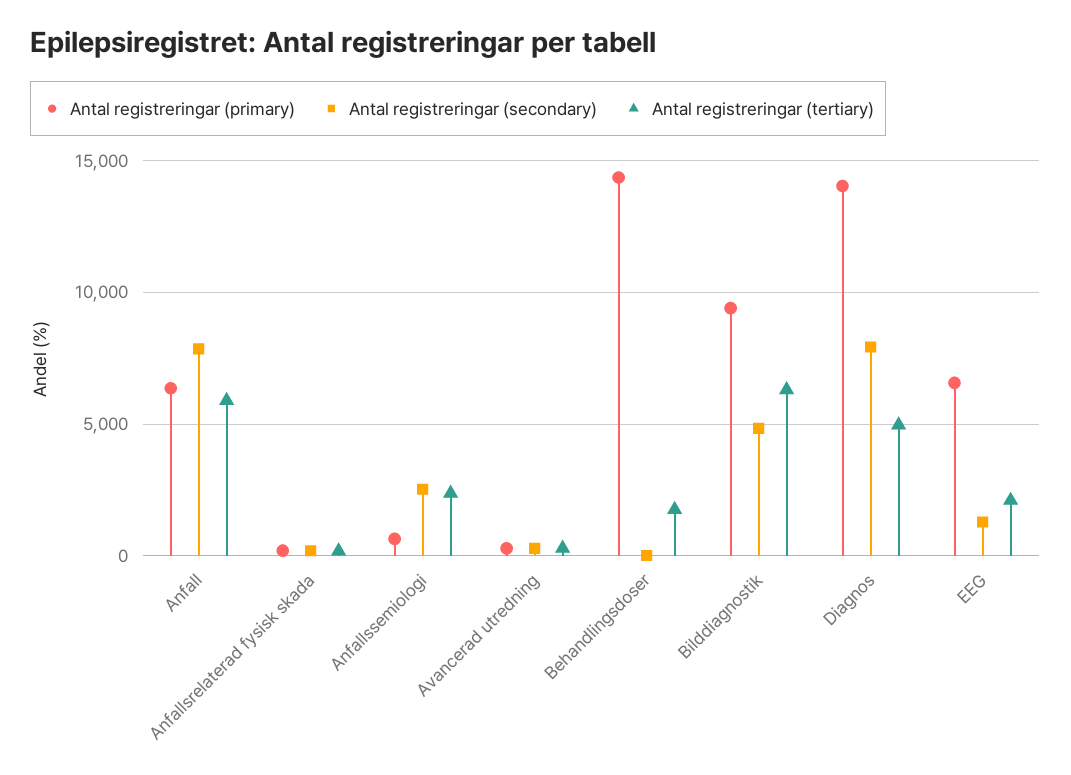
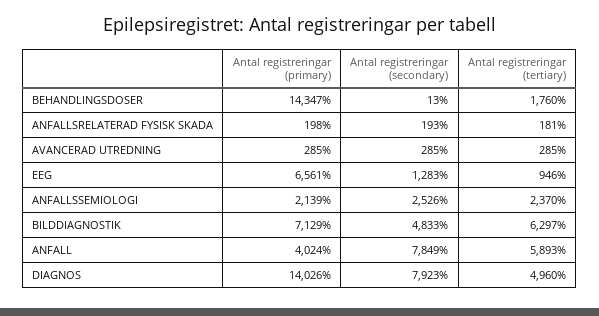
  {
    "Antal registreringar (primary)": {
-     "Anfall": 6500,
+     "Anfall": 4024,
      "Anfallsrelaterad fysisk skada": 198,
-     "Anfallssemiologi": 500,
+     "Anfallssemiologi": 2139,
      "Avancerad utredning": 285,
      "Behandlingsdoser": 14347,
-     "Bilddiagnostik": 9500,
+     "Bilddiagnostik": 7129,
      "Diagnos": 14026,
      "EEG": 6561
    },
    "Antal registreringar (secondary)": {
      "Anfall": 7849,
      "Anfallsrelaterad fysisk skada": 193,
      "Anfallssemiologi": 2526,
      "Avancerad utredning": 285,
      "Behandlingsdoser": 13,
      "Bilddiagnostik": 4833,
      "Diagnos": 7923,
      "EEG": 1283
    },
    "Antal registreringar (tertiary)": {
      "Anfall": 5893,
      "Anfallsrelaterad fysisk skada": 181,
      "Anfallssemiologi": 2370,
      "Avancerad utredning": 285,
      "Behandlingsdoser": 1760,
      "Bilddiagnostik": 6297,
      "Diagnos": 4960,
-     "EEG": 2000
+     "EEG": 946
    }
  }

